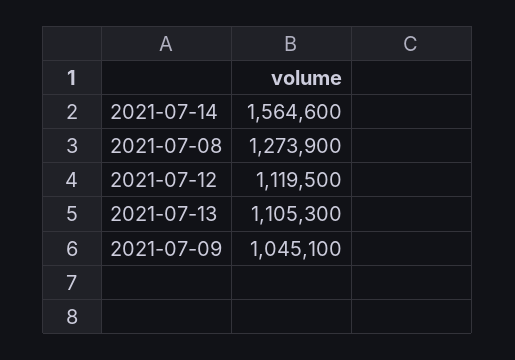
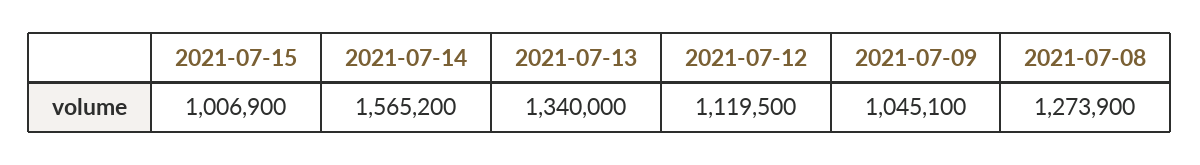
  {
-   "2021-07-14": 1564600,
+   "2021-07-14": 1565200,
    "2021-07-08": 1273900,
    "2021-07-12": 1119500,
-   "2021-07-13": 1105300,
+   "2021-07-13": 1340000,
-   "2021-07-09": 1045100
+   "2021-07-09": 1045100,
+   "2021-07-15": 1006900
  }

